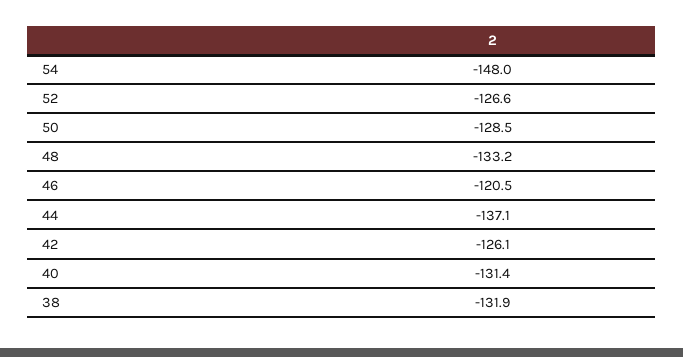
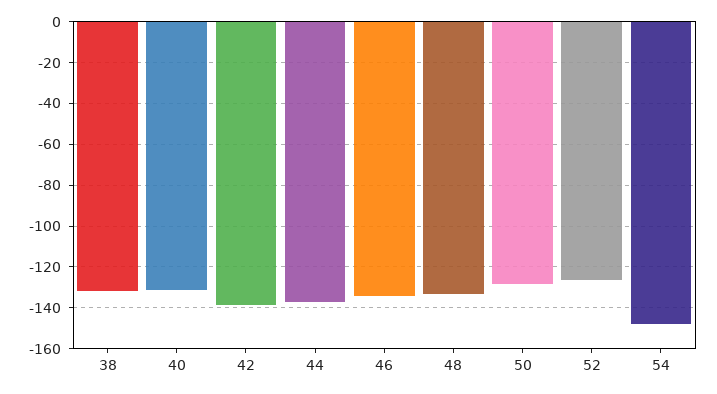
  {
    "54": -148,
    "52": -126.6,
    "50": -128.5,
    "48": -133.2,
-   "46": -120.5,
+   "46": -135,
    "44": -137.1,
-   "42": -126.1,
+   "42": -140,
    "40": -131.4,
    "38": -131.9
  }

